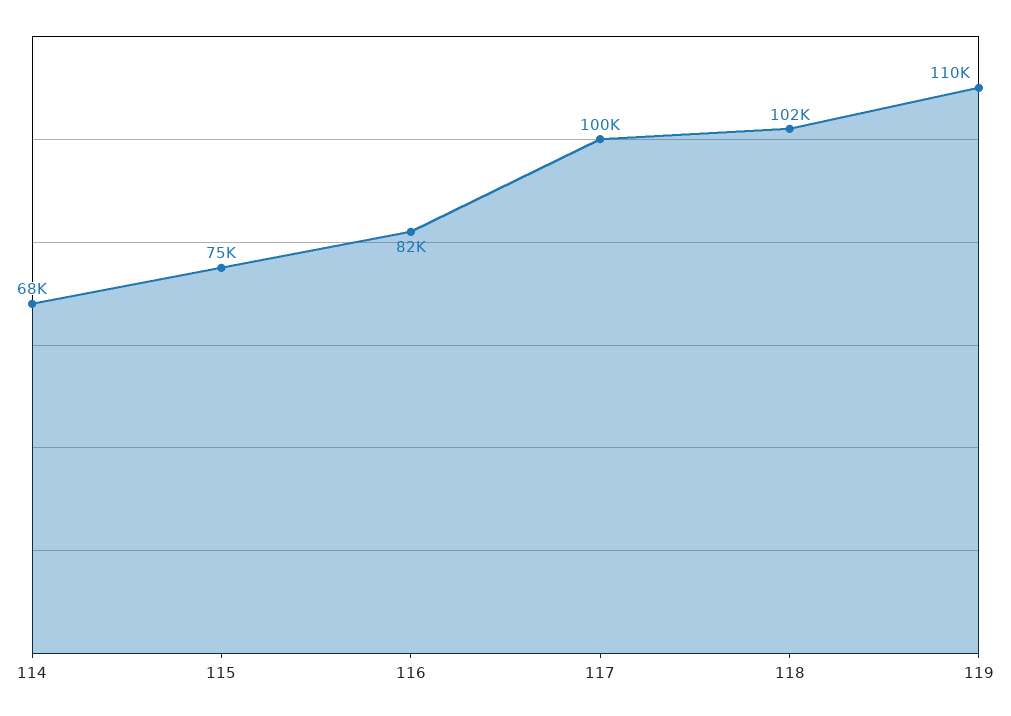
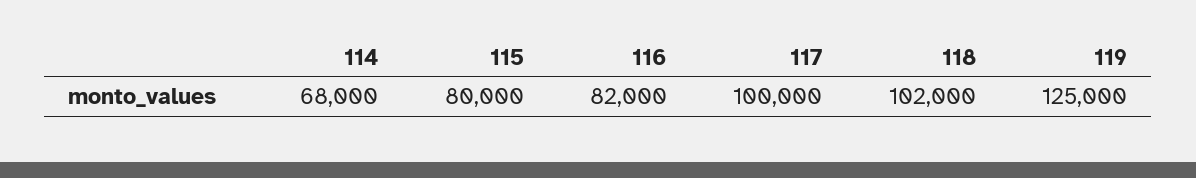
  {
    "114": 68000,
-   "115": 75000,
+   "115": 80000,
    "116": 82000,
    "117": 100000,
    "118": 102000,
-   "119": 110000
+   "119": 125000
  }

